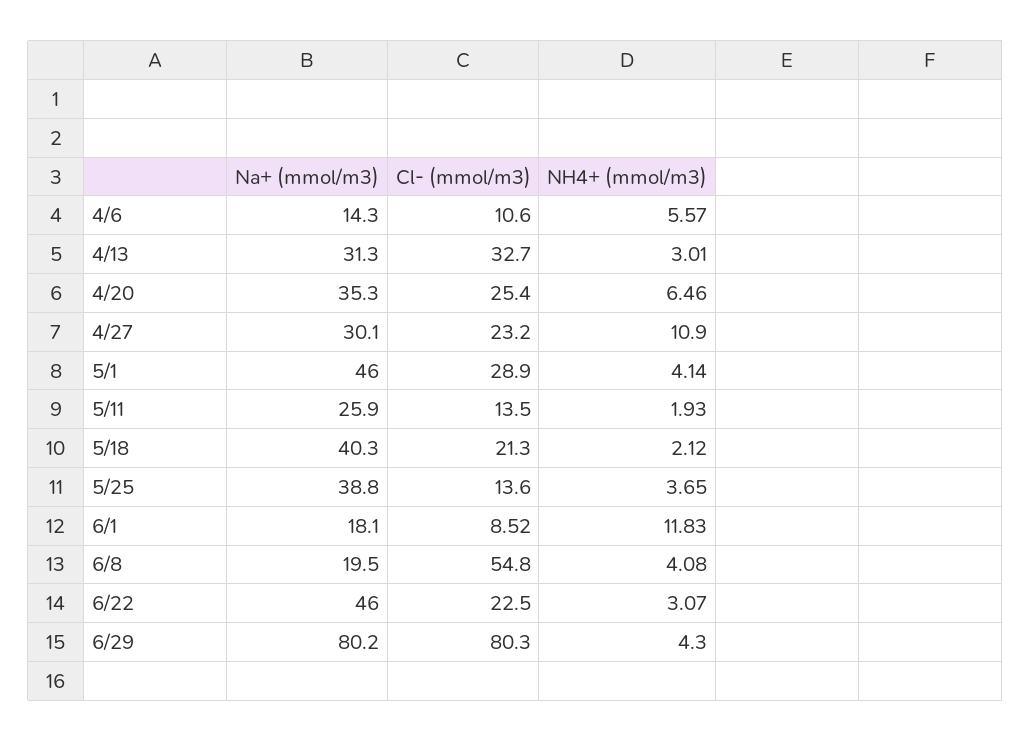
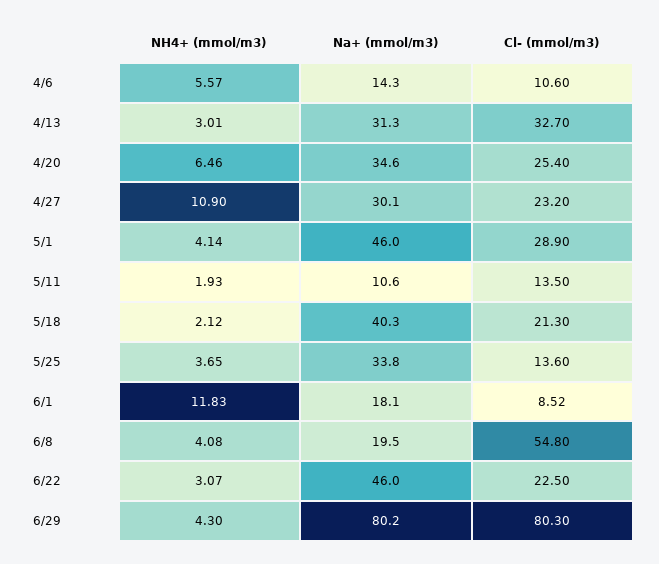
  {
    "Na+ (mmol/m3)": {
      "4/6": 14.3,
      "4/13": 31.3,
-     "4/20": 35.3,
+     "4/20": 34.6,
      "4/27": 30.1,
      "5/1": 46,
-     "5/11": 25.9,
+     "5/11": 10.6,
      "5/18": 40.3,
-     "5/25": 38.8,
+     "5/25": 33.8,
      "6/1": 18.1,
      "6/8": 19.5,
      "6/22": 46,
      "6/29": 80.2
    },
    "Cl- (mmol/m3)": {
      "4/6": 10.6,
      "4/13": 32.7,
      "4/20": 25.4,
      "4/27": 23.2,
      "5/1": 28.9,
      "5/11": 13.5,
      "5/18": 21.3,
      "5/25": 13.6,
      "6/1": 8.52,
      "6/8": 54.8,
      "6/22": 22.5,
      "6/29": 80.3
    },
    "NH4+ (mmol/m3)": {
      "4/6": 5.57,
      "4/13": 3.01,
      "4/20": 6.46,
      "4/27": 10.9,
      "5/1": 4.14,
      "5/11": 1.93,
      "5/18": 2.12,
      "5/25": 3.65,
      "6/1": 11.83,
      "6/8": 4.08,
      "6/22": 3.07,
      "6/29": 4.3
    }
  }

